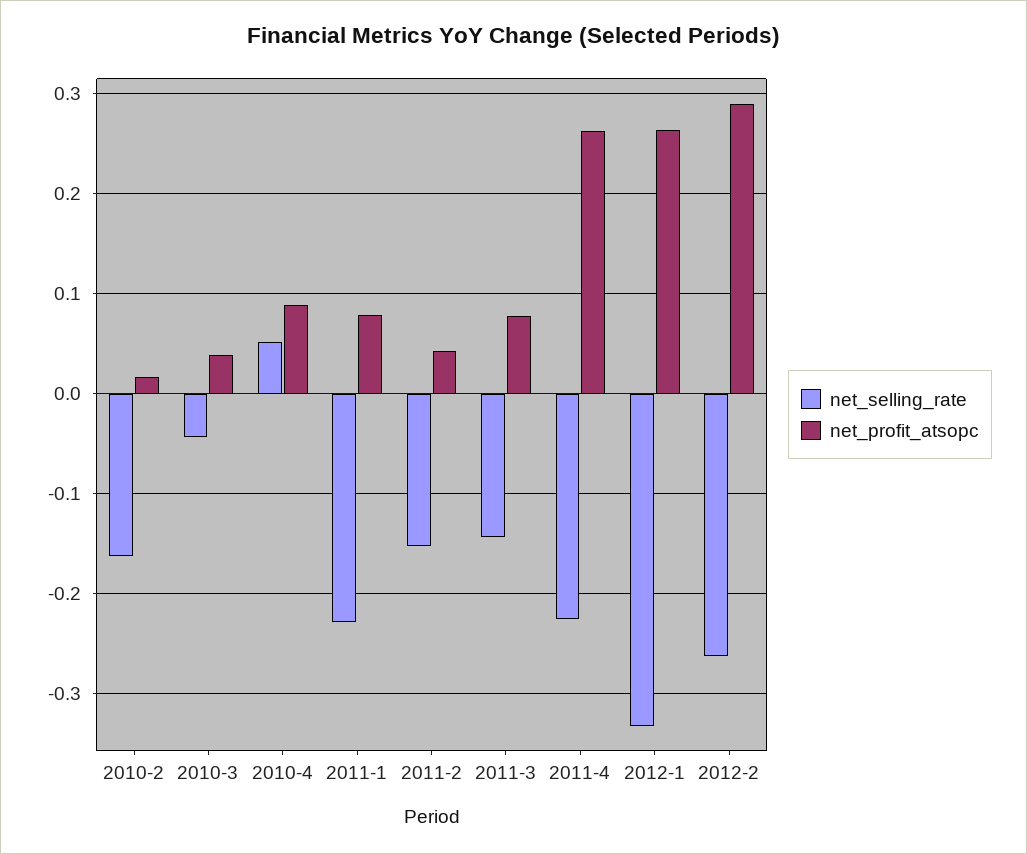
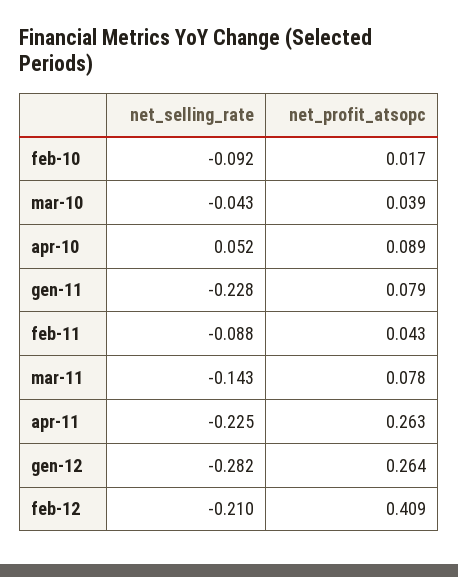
  {
    "net_selling_rate": {
-     "2010-2": -0.16,
+     "2010-2": -0.092,
      "2010-3": -0.043,
      "2010-4": 0.052,
      "2011-1": -0.228,
-     "2011-2": -0.15,
+     "2011-2": -0.088,
      "2011-3": -0.143,
      "2011-4": -0.225,
-     "2012-1": -0.33,
+     "2012-1": -0.282,
-     "2012-2": -0.26
+     "2012-2": -0.21
    },
    "net_profit_atsopc": {
      "2010-2": 0.017,
      "2010-3": 0.039,
      "2010-4": 0.089,
      "2011-1": 0.079,
      "2011-2": 0.043,
      "2011-3": 0.078,
      "2011-4": 0.263,
      "2012-1": 0.264,
-     "2012-2": 0.29
+     "2012-2": 0.409
    }
  }

